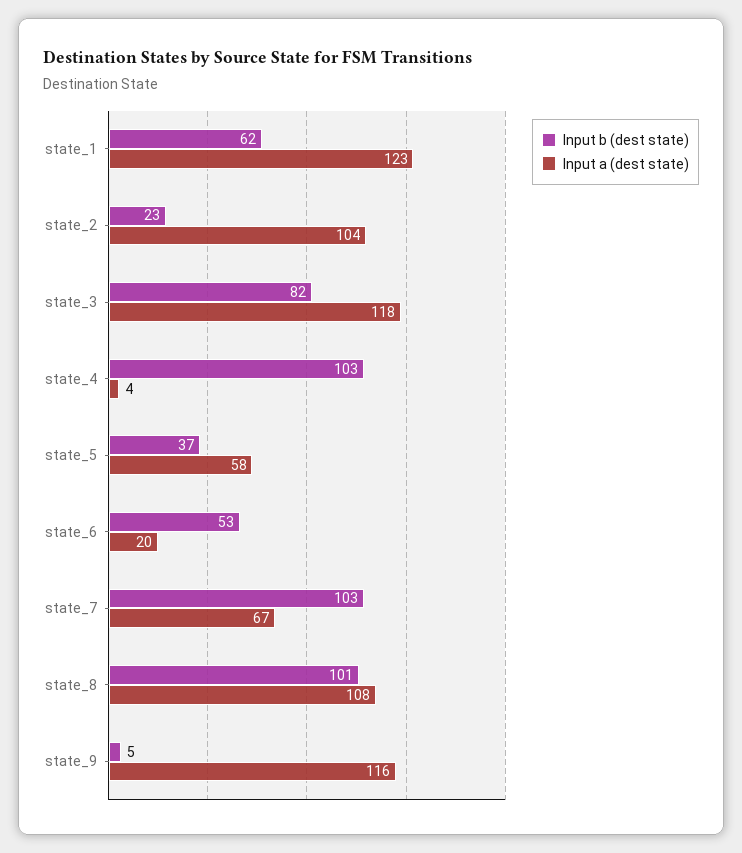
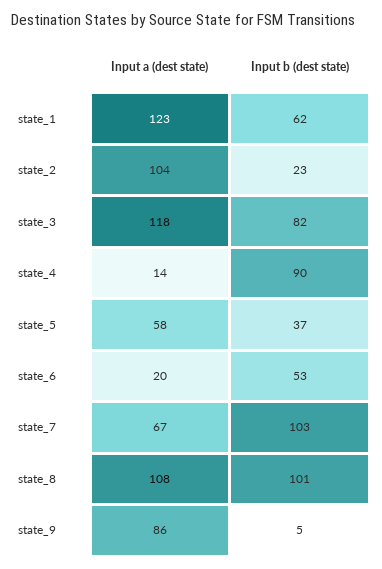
  {
    "Input b (dest state)": {
      "state_1": 62,
      "state_2": 23,
      "state_3": 82,
-     "state_4": 103,
+     "state_4": 90,
      "state_5": 37,
      "state_6": 53,
      "state_7": 103,
      "state_8": 101,
      "state_9": 5
    },
    "Input a (dest state)": {
      "state_1": 123,
      "state_2": 104,
      "state_3": 118,
-     "state_4": 4,
+     "state_4": 14,
      "state_5": 58,
      "state_6": 20,
      "state_7": 67,
      "state_8": 108,
-     "state_9": 116
+     "state_9": 86
    }
  }

